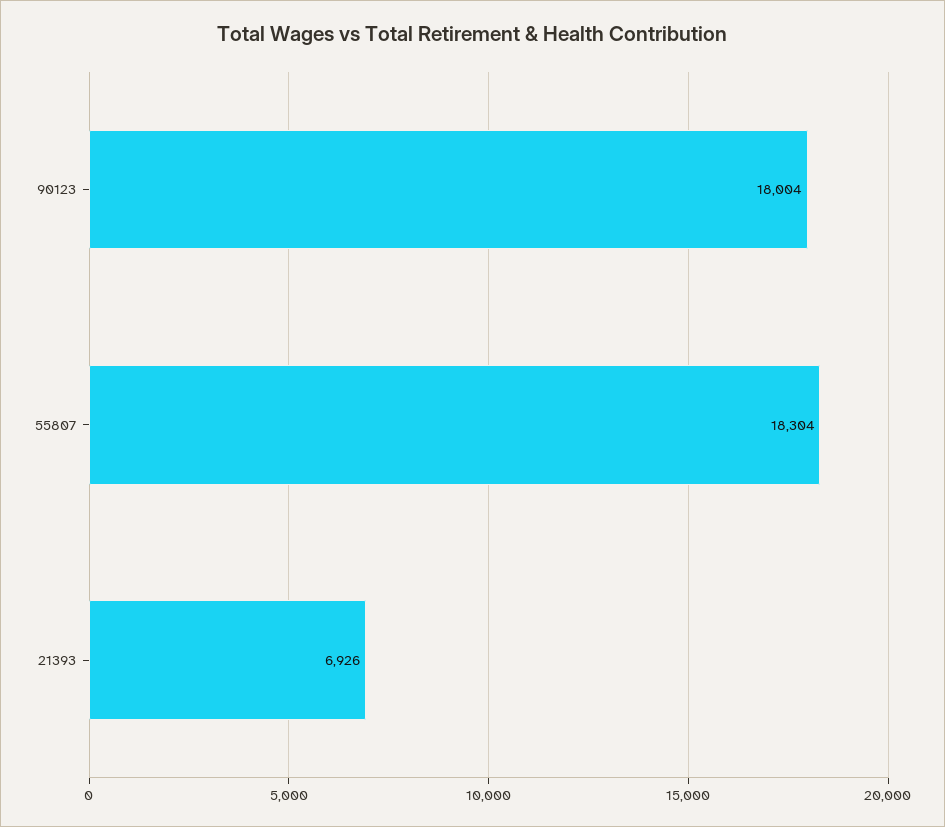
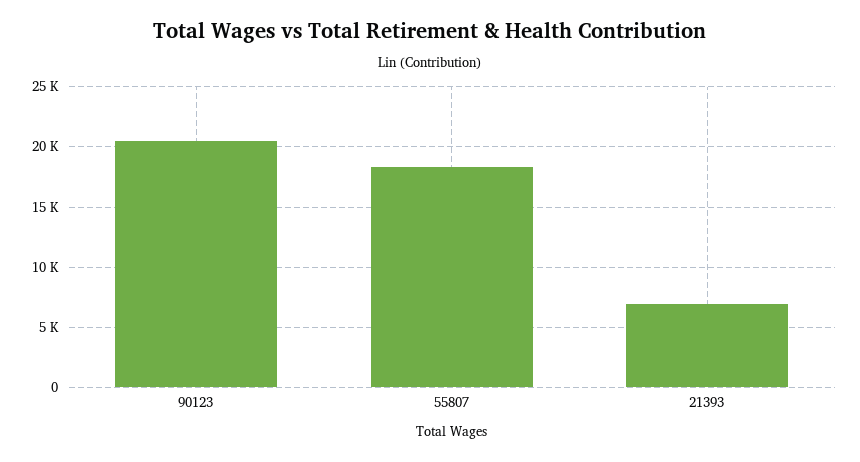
  {
-   "90123": 18004,
+   "90123": 20500,
    "55807": 18304,
    "21393": 6926
  }

